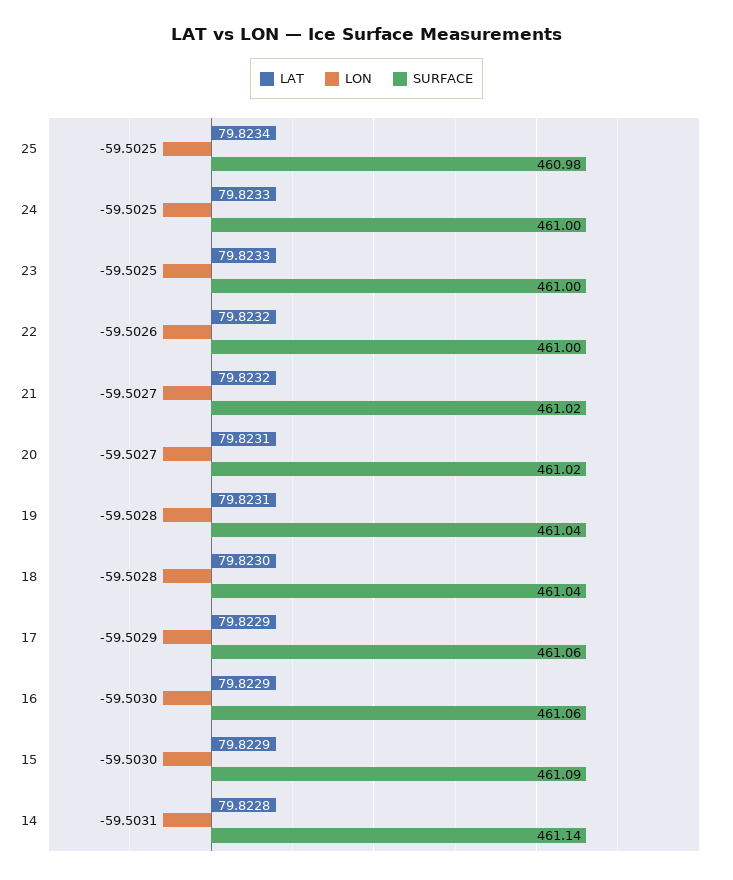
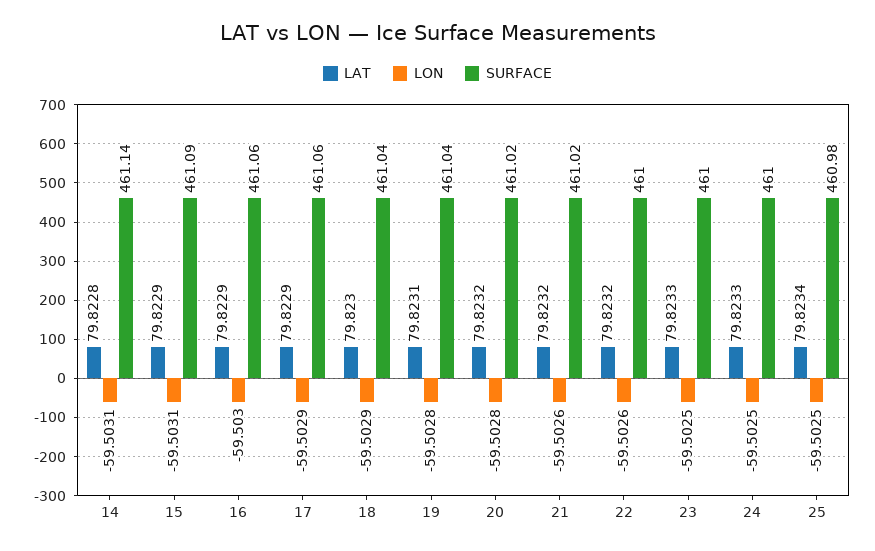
  {
    "LAT": {
      "25": 79.8234,
      "24": 79.8233,
      "23": 79.8233,
      "22": 79.8232,
      "21": 79.8232,
-     "20": 79.8231,
+     "20": 79.8232,
      "19": 79.8231,
      "18": 79.823,
      "17": 79.8229,
      "16": 79.8229,
      "15": 79.8229,
      "14": 79.8228
    },
    "LON": {
      "25": -59.5025,
      "24": -59.5025,
      "23": -59.5025,
      "22": -59.5026,
-     "21": -59.5027,
+     "21": -59.5026,
-     "20": -59.5027,
+     "20": -59.5028,
      "19": -59.5028,
-     "18": -59.5028,
+     "18": -59.5029,
      "17": -59.5029,
      "16": -59.503,
-     "15": -59.503,
+     "15": -59.5031,
      "14": -59.5031
    },
    "SURFACE": {
      "25": 460.98,
      "24": 461,
      "23": 461,
      "22": 461,
      "21": 461.02,
      "20": 461.02,
      "19": 461.04,
      "18": 461.04,
      "17": 461.06,
      "16": 461.06,
      "15": 461.09,
      "14": 461.14
    }
  }

